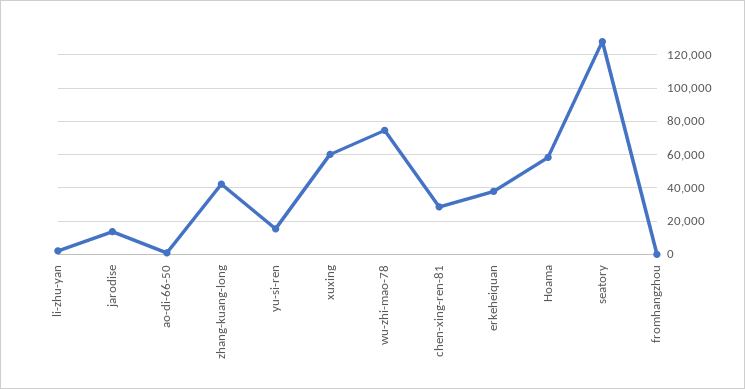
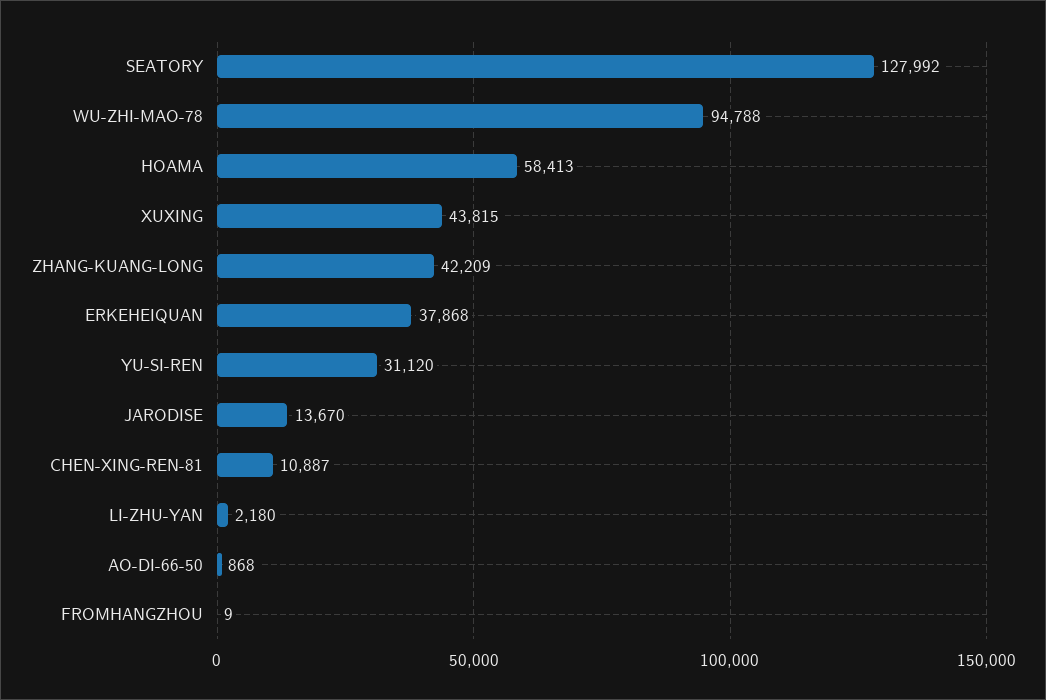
  {
    "li-zhu-yan": 2180,
    "jarodise": 13670,
    "ao-di-66-50": 868,
    "zhang-kuang-long": 42209,
-   "yu-si-ren": 15000,
+   "yu-si-ren": 31120,
-   "xuxing": 60000,
+   "xuxing": 43815,
-   "wu-zhi-mao-78": 75000,
+   "wu-zhi-mao-78": 94788,
-   "chen-xing-ren-81": 30000,
+   "chen-xing-ren-81": 10887,
    "erkeheiquan": 37868,
    "Hoama": 58413,
    "seatory": 127992,
    "fromhangzhou": 9
  }

